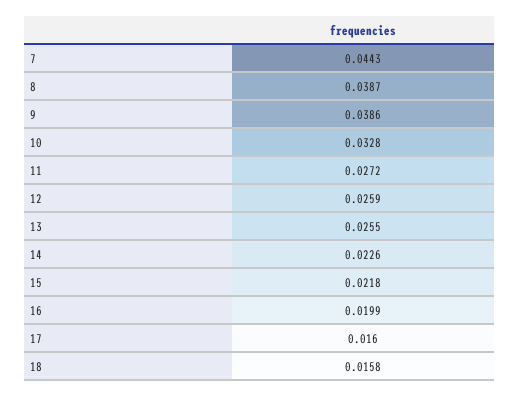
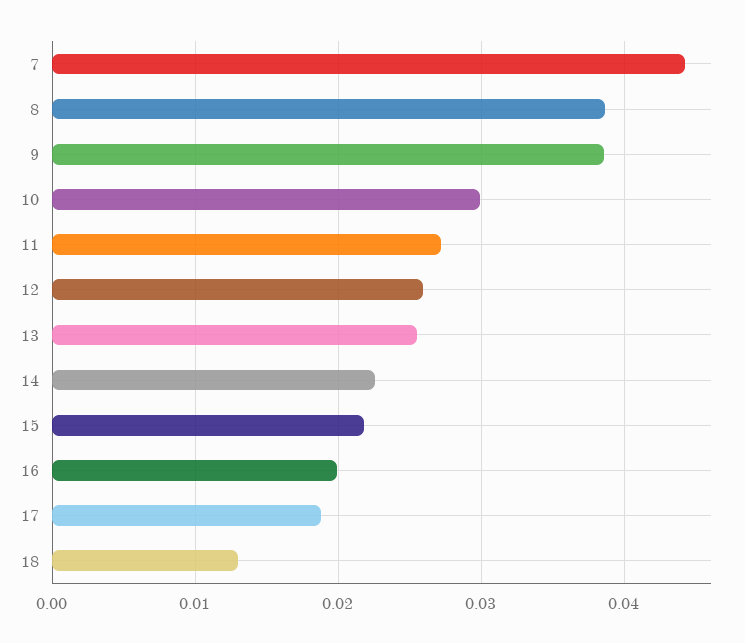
  {
    "7": 0.0443,
    "8": 0.0387,
    "9": 0.0386,
-   "10": 0.0328,
+   "10": 0.03,
    "11": 0.0272,
    "12": 0.0259,
    "13": 0.0255,
    "14": 0.0226,
    "15": 0.0218,
    "16": 0.0199,
-   "17": 0.016,
+   "17": 0.019,
-   "18": 0.0158
+   "18": 0.013
  }

